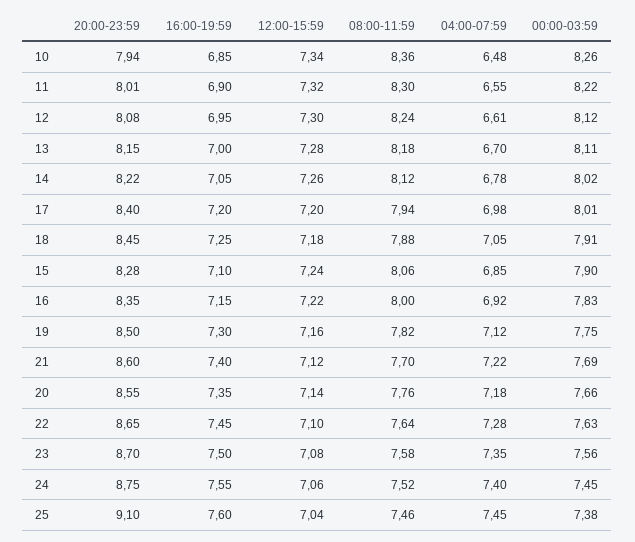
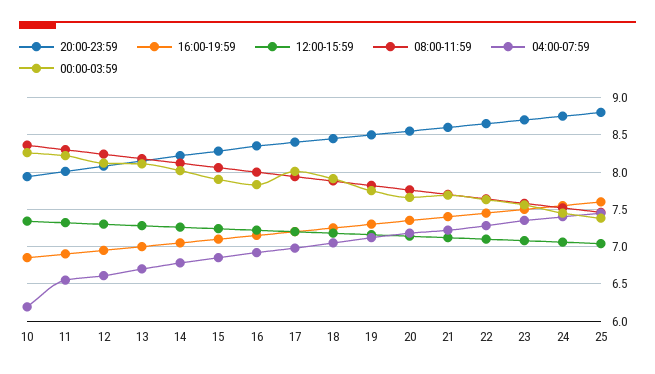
  {
    "20:00-23:59": {
      "10": 7.94,
      "11": 8.01,
      "12": 8.08,
      "13": 8.15,
      "14": 8.22,
      "17": 8.4,
      "18": 8.45,
      "15": 8.28,
      "16": 8.35,
      "19": 8.5,
      "21": 8.6,
      "20": 8.55,
      "22": 8.65,
      "23": 8.7,
      "24": 8.75,
-     "25": 9.1
+     "25": 8.8
    },
    "16:00-19:59": {
      "10": 6.85,
      "11": 6.9,
      "12": 6.95,
      "13": 7,
      "14": 7.05,
      "17": 7.2,
      "18": 7.25,
      "15": 7.1,
      "16": 7.15,
      "19": 7.3,
      "21": 7.4,
      "20": 7.35,
      "22": 7.45,
      "23": 7.5,
      "24": 7.55,
      "25": 7.6
    },
    "12:00-15:59": {
      "10": 7.34,
      "11": 7.32,
      "12": 7.3,
      "13": 7.28,
      "14": 7.26,
      "17": 7.2,
      "18": 7.18,
      "15": 7.24,
      "16": 7.22,
      "19": 7.16,
      "21": 7.12,
      "20": 7.14,
      "22": 7.1,
      "23": 7.08,
      "24": 7.06,
      "25": 7.04
    },
    "08:00-11:59": {
      "10": 8.36,
      "11": 8.3,
      "12": 8.24,
      "13": 8.18,
      "14": 8.12,
      "17": 7.94,
      "18": 7.88,
      "15": 8.06,
      "16": 8,
      "19": 7.82,
      "21": 7.7,
      "20": 7.76,
      "22": 7.64,
      "23": 7.58,
      "24": 7.52,
      "25": 7.46
    },
    "04:00-07:59": {
-     "10": 6.48,
+     "10": 6.2,
      "11": 6.55,
      "12": 6.61,
      "13": 6.7,
      "14": 6.78,
      "17": 6.98,
      "18": 7.05,
      "15": 6.85,
      "16": 6.92,
      "19": 7.12,
      "21": 7.22,
      "20": 7.18,
      "22": 7.28,
      "23": 7.35,
      "24": 7.4,
      "25": 7.45
    },
    "00:00-03:59": {
      "10": 8.26,
      "11": 8.22,
      "12": 8.12,
      "13": 8.11,
      "14": 8.02,
      "17": 8.01,
      "18": 7.91,
      "15": 7.9,
      "16": 7.83,
      "19": 7.75,
      "21": 7.69,
      "20": 7.66,
      "22": 7.63,
      "23": 7.56,
      "24": 7.45,
      "25": 7.38
    }
  }

